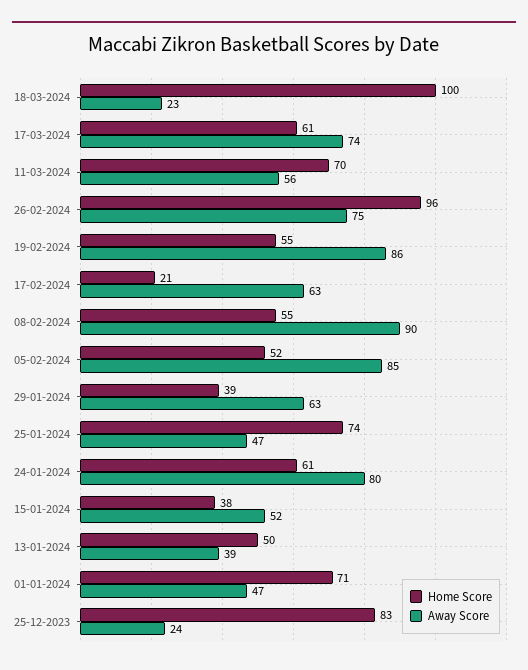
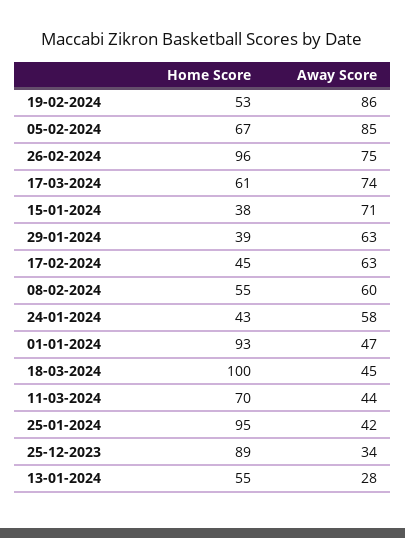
  {
    "Home Score": {
      "18-03-2024": 100,
      "17-03-2024": 61,
      "11-03-2024": 70,
      "26-02-2024": 96,
-     "19-02-2024": 55,
+     "19-02-2024": 53,
-     "17-02-2024": 21,
+     "17-02-2024": 45,
      "08-02-2024": 55,
-     "05-02-2024": 52,
+     "05-02-2024": 67,
      "29-01-2024": 39,
-     "25-01-2024": 74,
+     "25-01-2024": 95,
-     "24-01-2024": 61,
+     "24-01-2024": 43,
      "15-01-2024": 38,
-     "13-01-2024": 50,
+     "13-01-2024": 55,
-     "01-01-2024": 71,
+     "01-01-2024": 93,
-     "25-12-2023": 83
+     "25-12-2023": 89
    },
    "Away Score": {
-     "18-03-2024": 23,
+     "18-03-2024": 45,
      "17-03-2024": 74,
-     "11-03-2024": 56,
+     "11-03-2024": 44,
      "26-02-2024": 75,
      "19-02-2024": 86,
      "17-02-2024": 63,
-     "08-02-2024": 90,
+     "08-02-2024": 60,
      "05-02-2024": 85,
      "29-01-2024": 63,
-     "25-01-2024": 47,
+     "25-01-2024": 42,
-     "24-01-2024": 80,
+     "24-01-2024": 58,
-     "15-01-2024": 52,
+     "15-01-2024": 71,
-     "13-01-2024": 39,
+     "13-01-2024": 28,
      "01-01-2024": 47,
-     "25-12-2023": 24
+     "25-12-2023": 34
    }
  }

